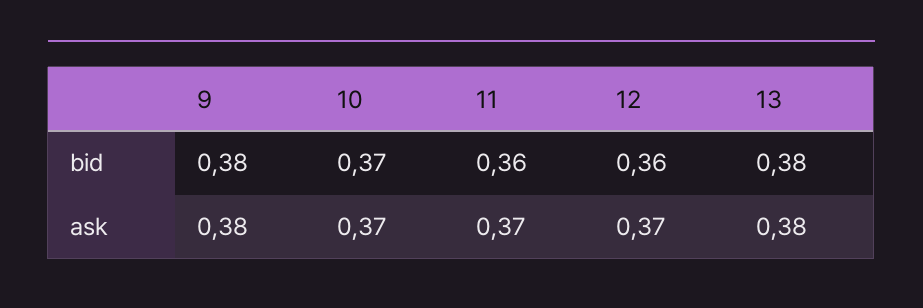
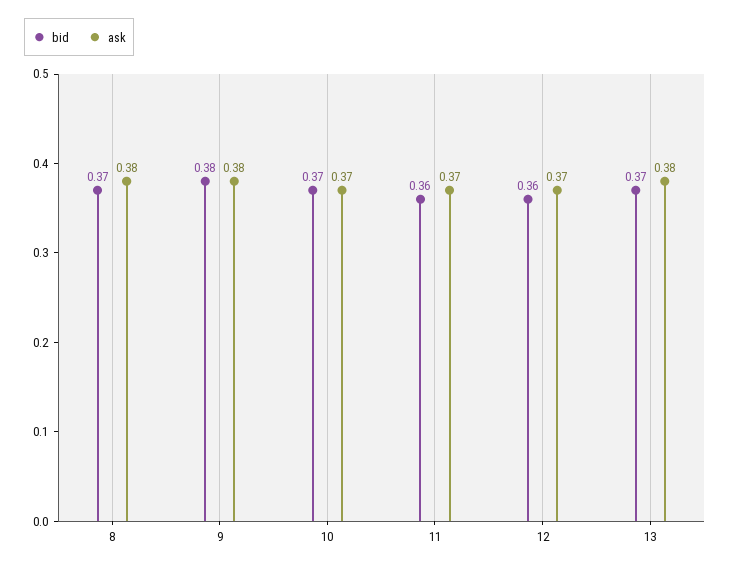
  {
    "bid": {
      "9": 0.38,
      "10": 0.37,
      "11": 0.36,
      "12": 0.36,
-     "13": 0.38
+     "13": 0.37,
+     "8": 0.37
    },
    "ask": {
      "9": 0.38,
      "10": 0.37,
      "11": 0.37,
      "12": 0.37,
-     "13": 0.38
+     "13": 0.38,
+     "8": 0.38
    }
  }

